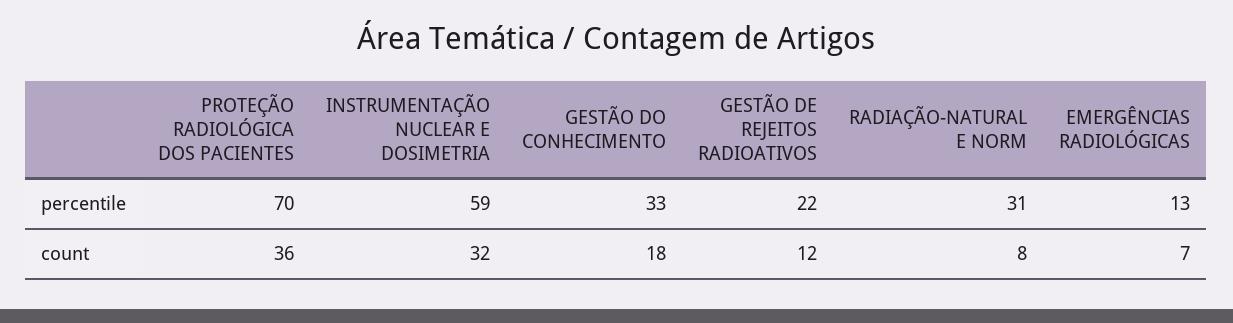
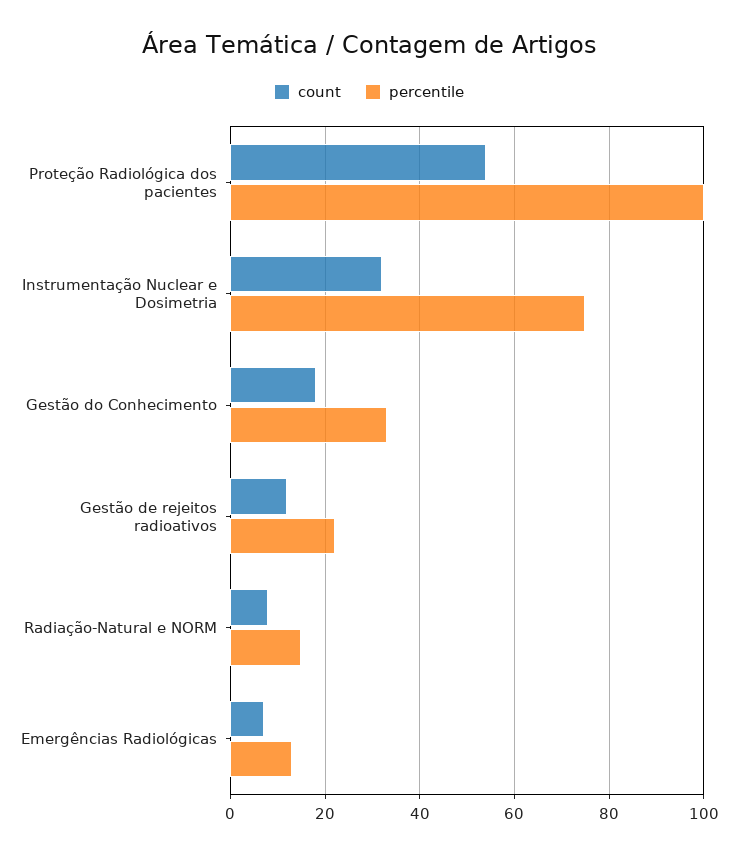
  {
    "percentile": {
-     "PROTEÇÃO RADIOLÓGICA DOS PACIENTES": 70,
+     "PROTEÇÃO RADIOLÓGICA DOS PACIENTES": 100,
-     "INSTRUMENTAÇÃO NUCLEAR E DOSIMETRIA": 59,
+     "INSTRUMENTAÇÃO NUCLEAR E DOSIMETRIA": 75,
      "GESTÃO DO CONHECIMENTO": 33,
      "GESTÃO DE REJEITOS RADIOATIVOS": 22,
-     "RADIAÇÃO-NATURAL E NORM": 31,
+     "RADIAÇÃO-NATURAL E NORM": 15,
      "EMERGÊNCIAS RADIOLÓGICAS": 13
    },
    "count": {
-     "PROTEÇÃO RADIOLÓGICA DOS PACIENTES": 36,
+     "PROTEÇÃO RADIOLÓGICA DOS PACIENTES": 55,
      "INSTRUMENTAÇÃO NUCLEAR E DOSIMETRIA": 32,
      "GESTÃO DO CONHECIMENTO": 18,
      "GESTÃO DE REJEITOS RADIOATIVOS": 12,
      "RADIAÇÃO-NATURAL E NORM": 8,
      "EMERGÊNCIAS RADIOLÓGICAS": 7
    }
  }

